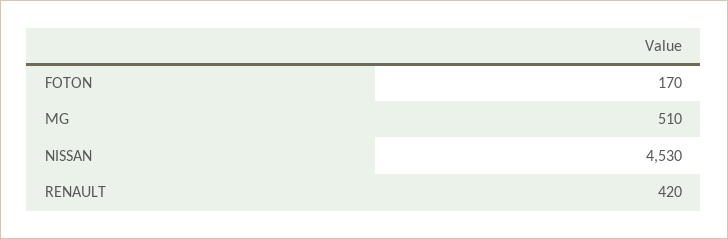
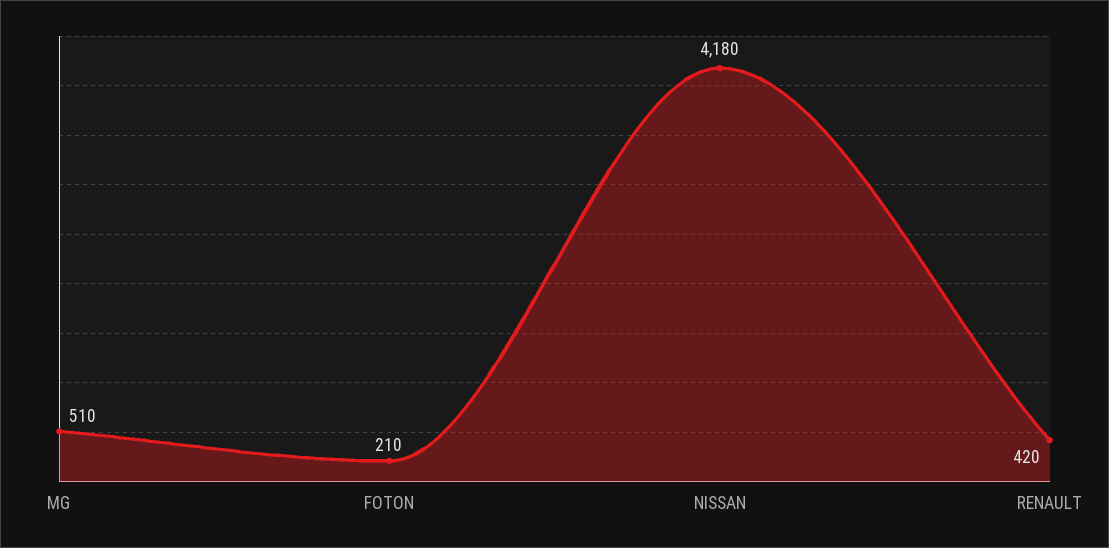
  {
-   "FOTON": 170,
+   "FOTON": 210,
    "MG": 510,
-   "NISSAN": 4530,
+   "NISSAN": 4180,
    "RENAULT": 420
  }

